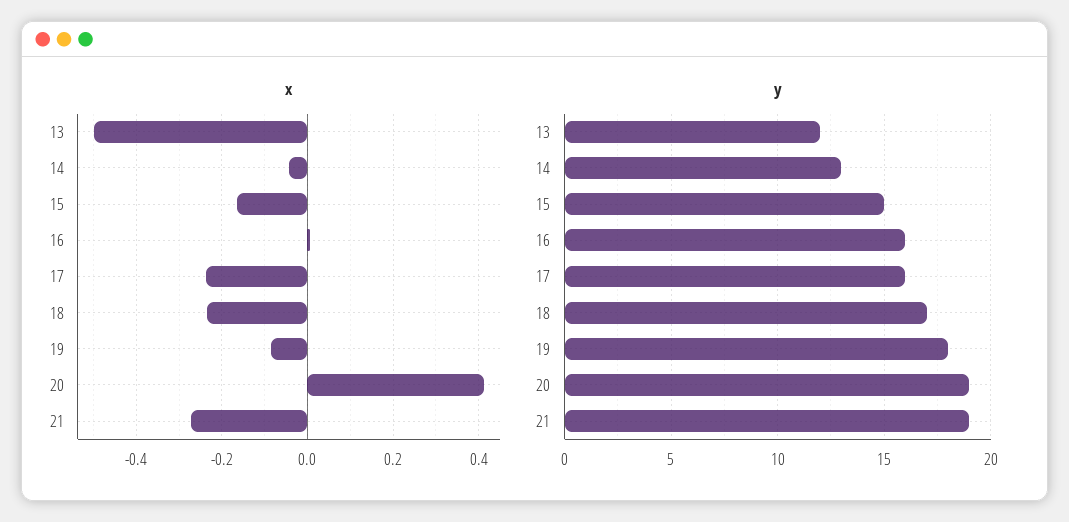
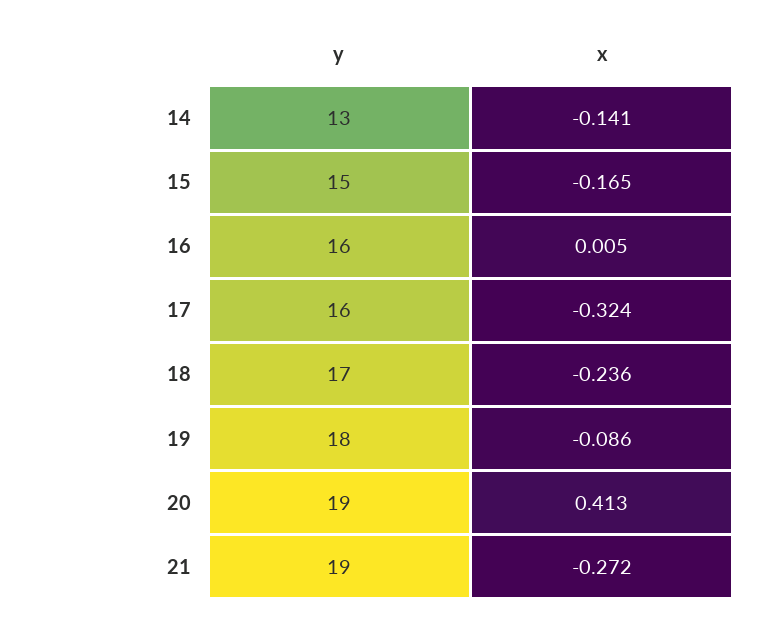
  {
    "x": {
-     "13": -0.5,
-     "14": -0.04,
+     "14": -0.141,
      "15": -0.165,
      "16": 0.005,
-     "17": -0.24,
+     "17": -0.324,
      "18": -0.236,
      "19": -0.086,
      "20": 0.413,
      "21": -0.272
    },
    "y": {
-     "13": 12,
      "14": 13,
      "15": 15,
      "16": 16,
      "17": 16,
      "18": 17,
      "19": 18,
      "20": 19,
      "21": 19
    }
  }

